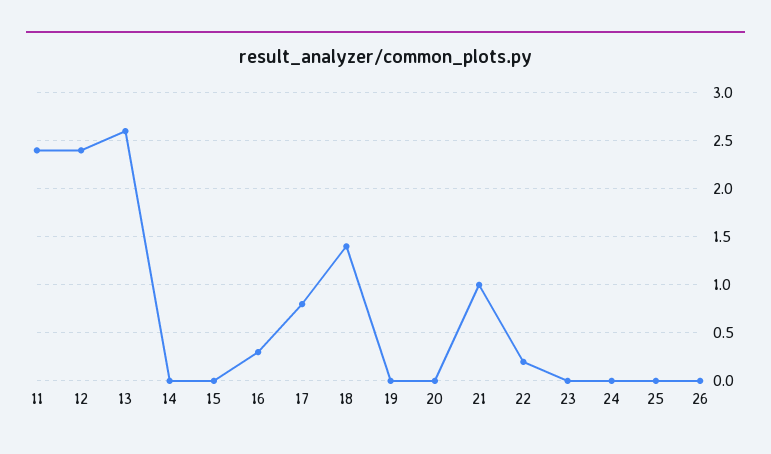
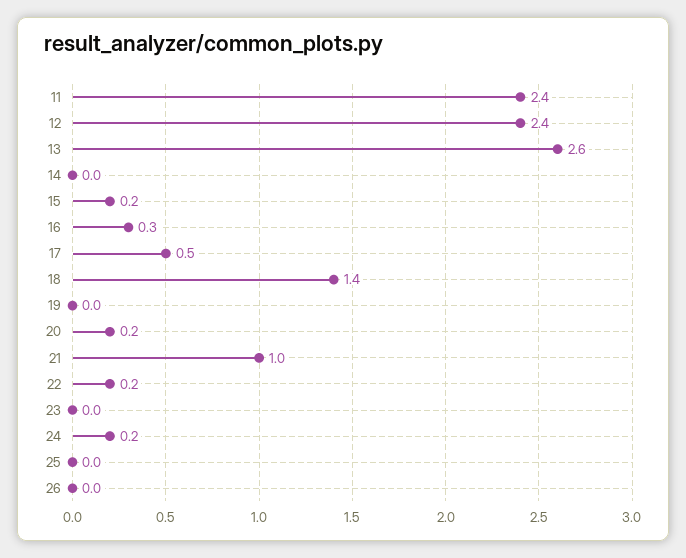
  {
    "11": 2.4,
    "12": 2.4,
    "13": 2.6,
    "14": 0,
-   "15": 0,
+   "15": 0.2,
    "16": 0.3,
-   "17": 0.8,
+   "17": 0.5,
    "18": 1.4,
    "19": 0,
-   "20": 0,
+   "20": 0.2,
    "21": 1,
    "22": 0.2,
    "23": 0,
-   "24": 0,
+   "24": 0.2,
    "25": 0,
    "26": 0
  }

